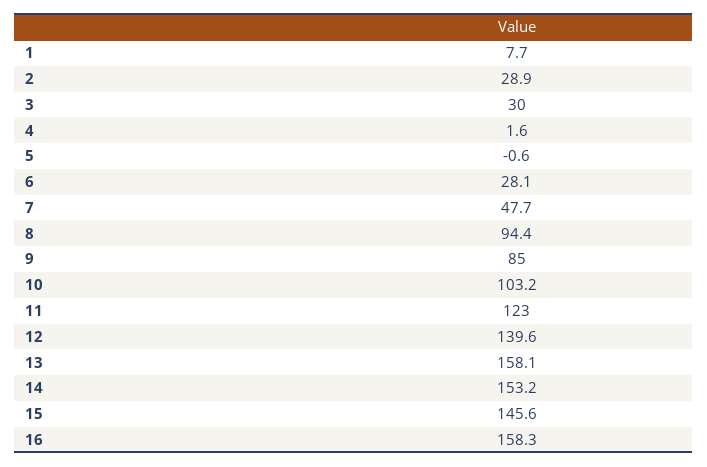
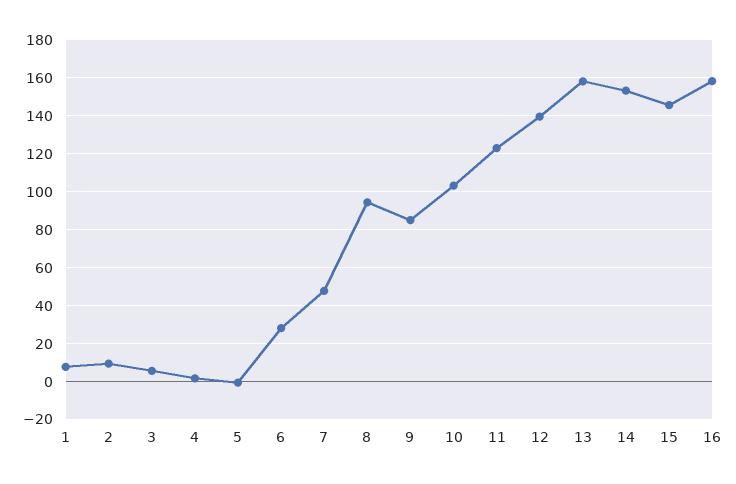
  {
    "1": 7.7,
-   "2": 28.9,
+   "2": 10,
-   "3": 30,
+   "3": 5,
    "4": 1.6,
    "5": -0.6,
    "6": 28.1,
    "7": 47.7,
    "8": 94.4,
    "9": 85,
    "10": 103.2,
    "11": 123,
    "12": 139.6,
    "13": 158.1,
    "14": 153.2,
    "15": 145.6,
    "16": 158.3
  }

